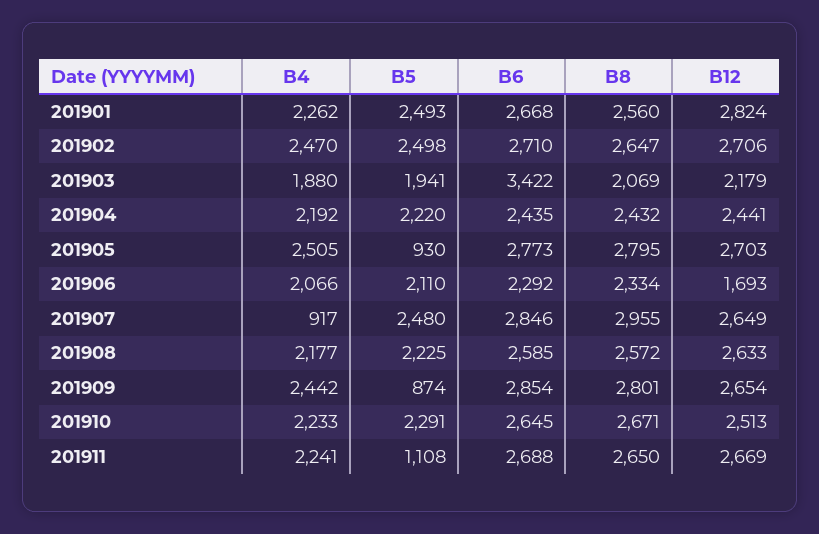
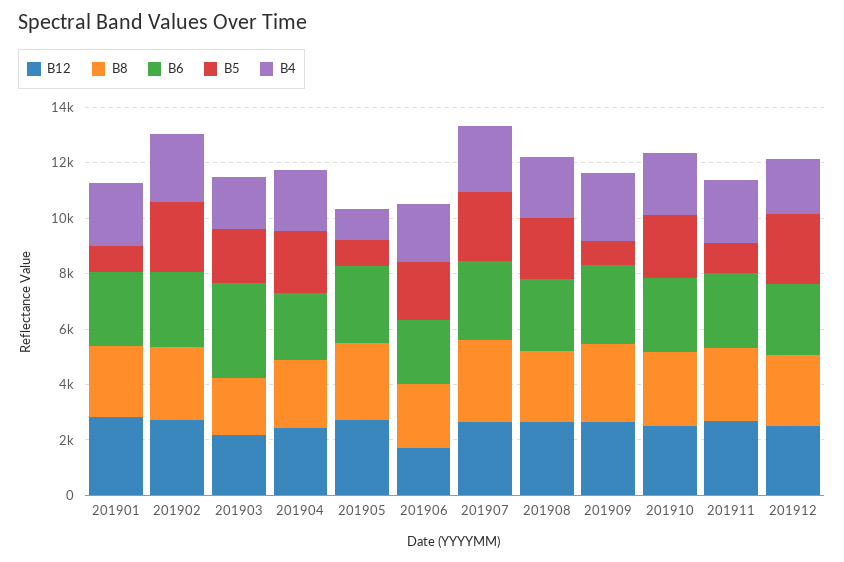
  {
    "B4": {
      "201901": 2262,
      "201902": 2470,
      "201903": 1880,
      "201904": 2192,
-     "201905": 2505,
+     "201905": 1000,
      "201906": 2066,
-     "201907": 917,
+     "201907": 2500,
      "201908": 2177,
      "201909": 2442,
      "201910": 2233,
-     "201911": 2241
+     "201911": 2241,
+     "201912": 2000
    },
    "B5": {
-     "201901": 2493,
+     "201901": 1000,
      "201902": 2498,
      "201903": 1941,
      "201904": 2220,
      "201905": 930,
      "201906": 2110,
      "201907": 2480,
      "201908": 2225,
      "201909": 874,
      "201910": 2291,
-     "201911": 1108
+     "201911": 1108,
+     "201912": 2500
    },
    "B6": {
      "201901": 2668,
      "201902": 2710,
      "201903": 3422,
      "201904": 2435,
      "201905": 2773,
      "201906": 2292,
      "201907": 2846,
      "201908": 2585,
      "201909": 2854,
      "201910": 2645,
-     "201911": 2688
+     "201911": 2688,
+     "201912": 2500
    },
    "B8": {
      "201901": 2560,
      "201902": 2647,
      "201903": 2069,
      "201904": 2432,
      "201905": 2795,
      "201906": 2334,
      "201907": 2955,
      "201908": 2572,
      "201909": 2801,
      "201910": 2671,
-     "201911": 2650
+     "201911": 2650,
+     "201912": 2500
    },
    "B12": {
      "201901": 2824,
      "201902": 2706,
      "201903": 2179,
      "201904": 2441,
      "201905": 2703,
      "201906": 1693,
      "201907": 2649,
      "201908": 2633,
      "201909": 2654,
      "201910": 2513,
-     "201911": 2669
+     "201911": 2669,
+     "201912": 2500
    }
  }

